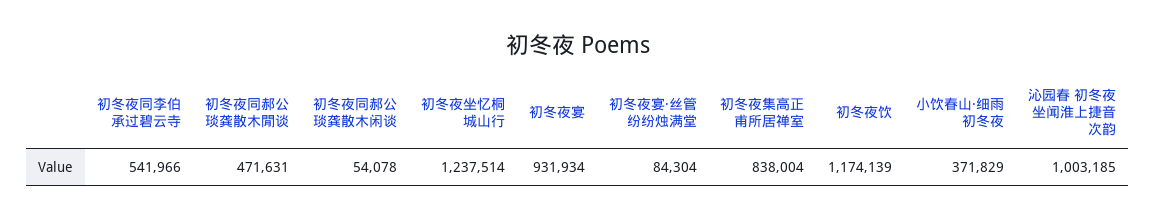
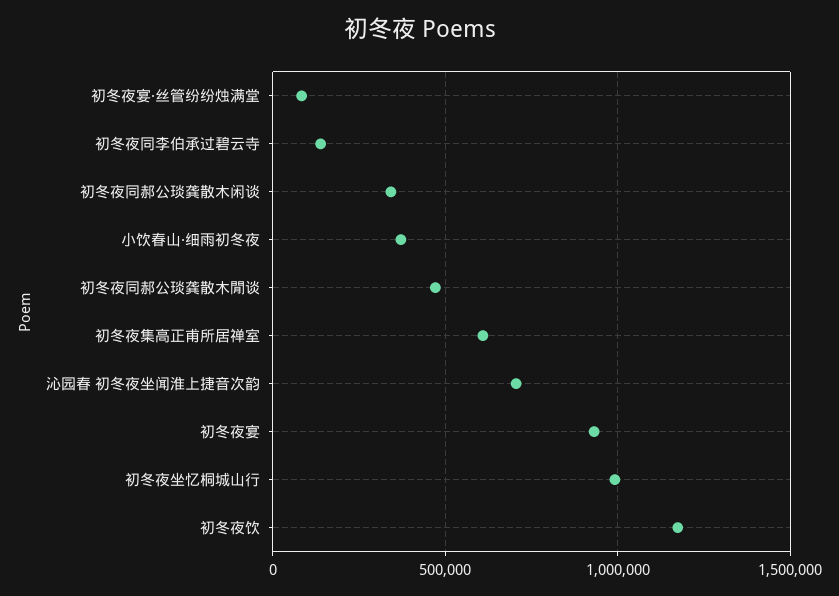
  {
-   "初冬夜同李伯承过碧云寺": 541966,
+   "初冬夜同李伯承过碧云寺": 150000,
    "初冬夜同郝公琰龚散木閒谈": 471631,
-   "初冬夜同郝公琰龚散木闲谈": 54078,
+   "初冬夜同郝公琰龚散木闲谈": 350000,
-   "初冬夜坐忆桐城山行": 1237514,
+   "初冬夜坐忆桐城山行": 1000000,
    "初冬夜宴": 931934,
    "初冬夜宴·丝管纷纷烛满堂": 84304,
-   "初冬夜集高正甫所居禅室": 838004,
+   "初冬夜集高正甫所居禅室": 600000,
    "初冬夜饮": 1174139,
    "小饮春山·细雨初冬夜": 371829,
-   "沁园春 初冬夜坐闻淮上捷音次韵": 1003185
+   "沁园春 初冬夜坐闻淮上捷音次韵": 700000
  }

